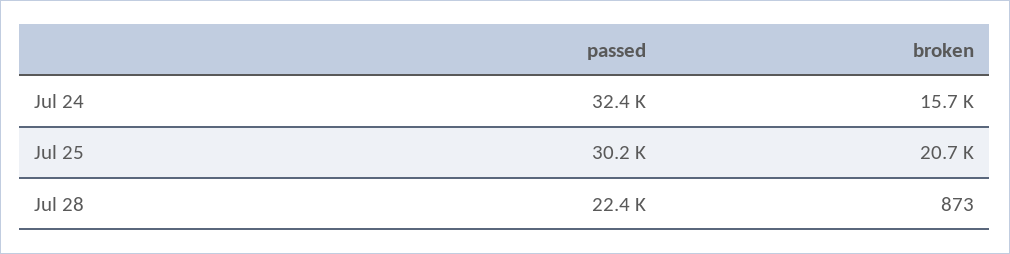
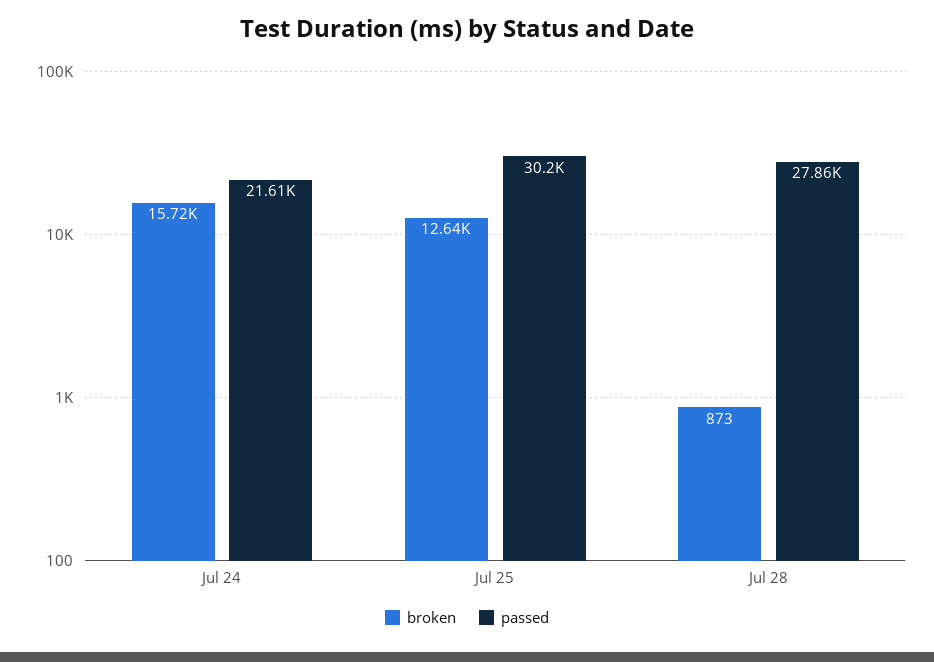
  {
    "passed": {
-     "Jul 24": 32400,
+     "Jul 24": 21610,
      "Jul 25": 30200,
-     "Jul 28": 22400
+     "Jul 28": 27860
    },
    "broken": {
      "Jul 24": 15720,
-     "Jul 25": 20700,
+     "Jul 25": 12640,
      "Jul 28": 873
    }
  }

